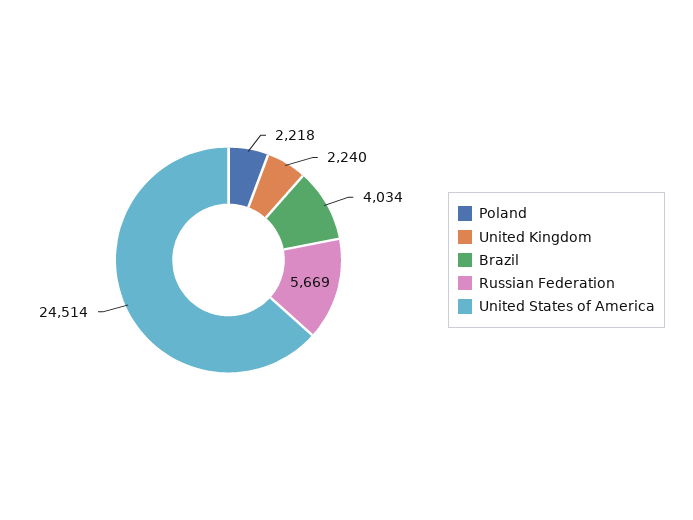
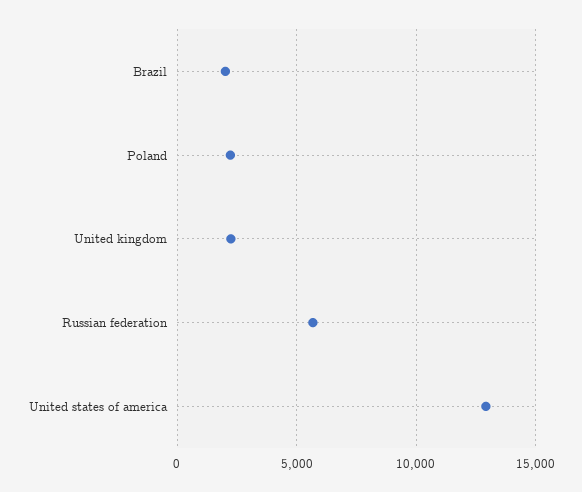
  {
    "Poland": 2218,
    "United Kingdom": 2240,
-   "Brazil": 4034,
+   "Brazil": 2000,
    "Russian Federation": 5669,
-   "United States of America": 24514
+   "United States of America": 13000
  }

